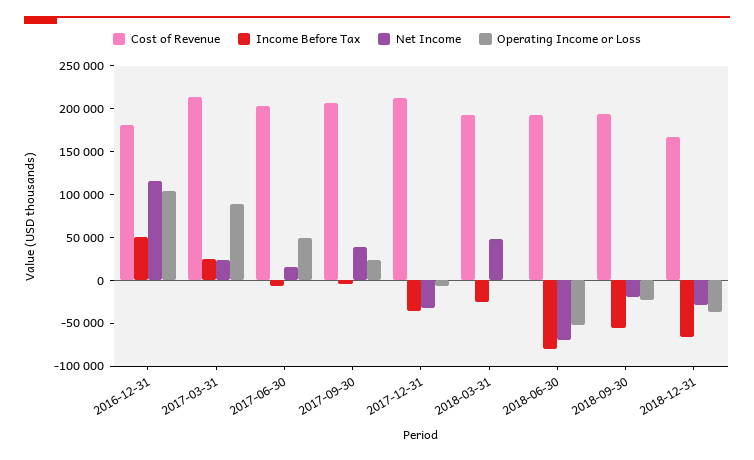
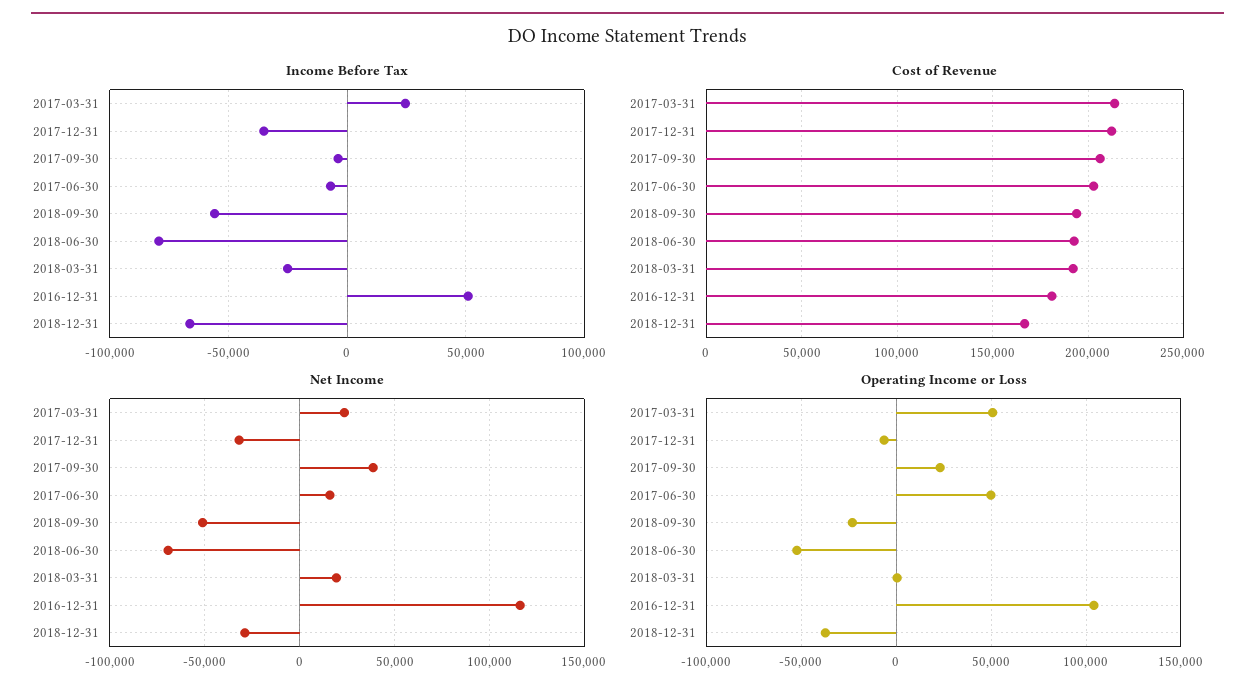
  {
    "Cost of Revenue": {
      "2016-12-31": 180000,
      "2017-03-31": 215000,
      "2017-06-30": 205000,
      "2017-09-30": 205000,
      "2017-12-31": 210000,
      "2018-03-31": 190000,
      "2018-06-30": 195000,
      "2018-09-30": 195000,
      "2018-12-31": 165000
    },
    "Income Before Tax": {
      "2016-12-31": 50000,
      "2017-03-31": 25000,
      "2017-06-30": -5000,
      "2017-09-30": -5000,
      "2017-12-31": -35000,
      "2018-03-31": -25000,
      "2018-06-30": -80000,
      "2018-09-30": -55000,
      "2018-12-31": -65000
    },
    "Net Income": {
      "2016-12-31": 115000,
      "2017-03-31": 25000,
      "2017-06-30": 15000,
      "2017-09-30": 40000,
      "2017-12-31": -30000,
-     "2018-03-31": 50000,
+     "2018-03-31": 20000,
      "2018-06-30": -70000,
-     "2018-09-30": -20000,
+     "2018-09-30": -50000,
      "2018-12-31": -30000
    },
    "Operating Income or Loss": {
      "2016-12-31": 105000,
-     "2017-03-31": 90000,
+     "2017-03-31": 50000,
      "2017-06-30": 50000,
      "2017-09-30": 25000,
      "2017-12-31": -5000,
      "2018-03-31": 0,
      "2018-06-30": -50000,
      "2018-09-30": -25000,
      "2018-12-31": -35000
    }
  }

